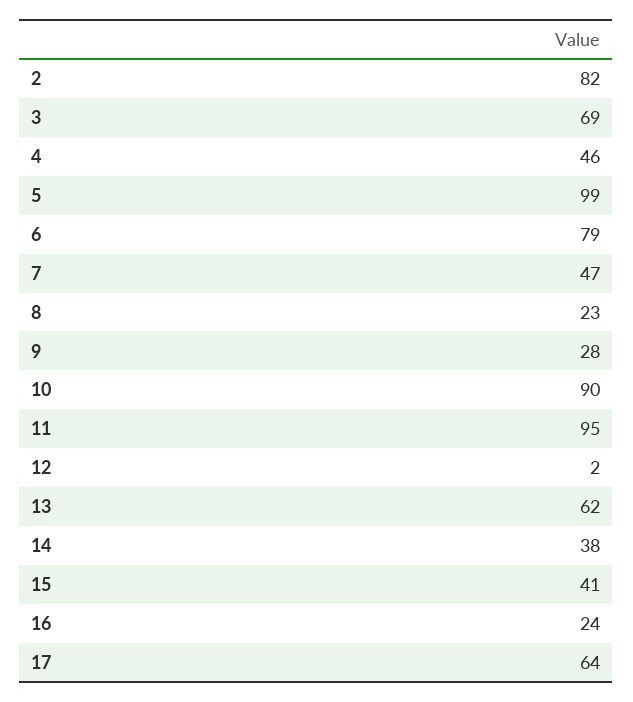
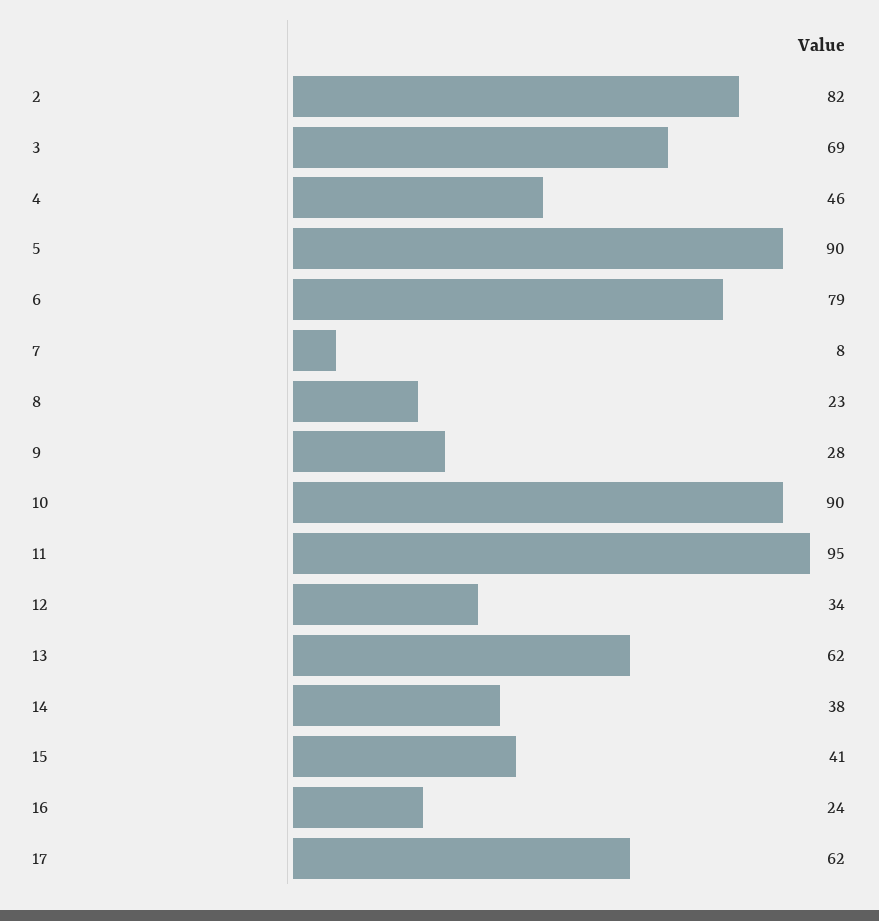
  {
    "2": 82,
    "3": 69,
    "4": 46,
-   "5": 99,
+   "5": 90,
    "6": 79,
-   "7": 47,
+   "7": 8,
    "8": 23,
    "9": 28,
    "10": 90,
    "11": 95,
-   "12": 2,
+   "12": 34,
    "13": 62,
    "14": 38,
    "15": 41,
    "16": 24,
-   "17": 64
+   "17": 62
  }

